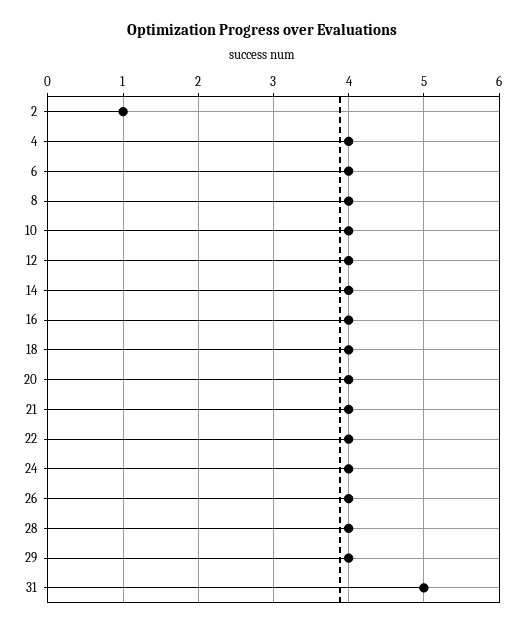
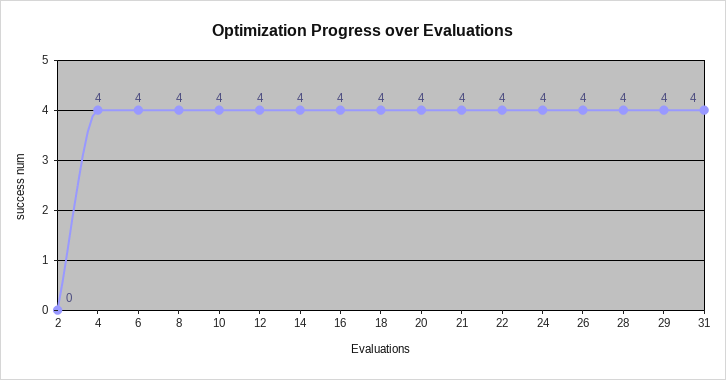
  {
-   "2": 1,
+   "2": 0,
    "4": 4,
    "6": 4,
    "8": 4,
    "10": 4,
    "12": 4,
    "14": 4,
    "16": 4,
    "18": 4,
    "20": 4,
    "21": 4,
    "22": 4,
    "24": 4,
    "26": 4,
    "28": 4,
    "29": 4,
-   "31": 5
+   "31": 4
  }

